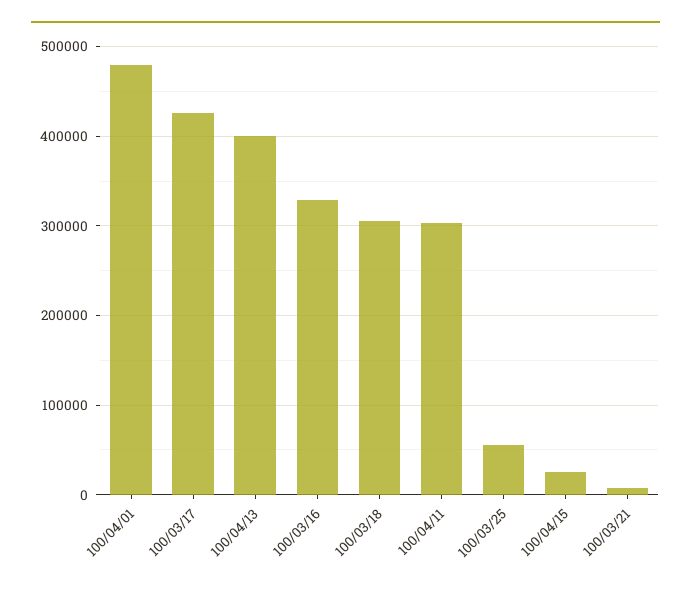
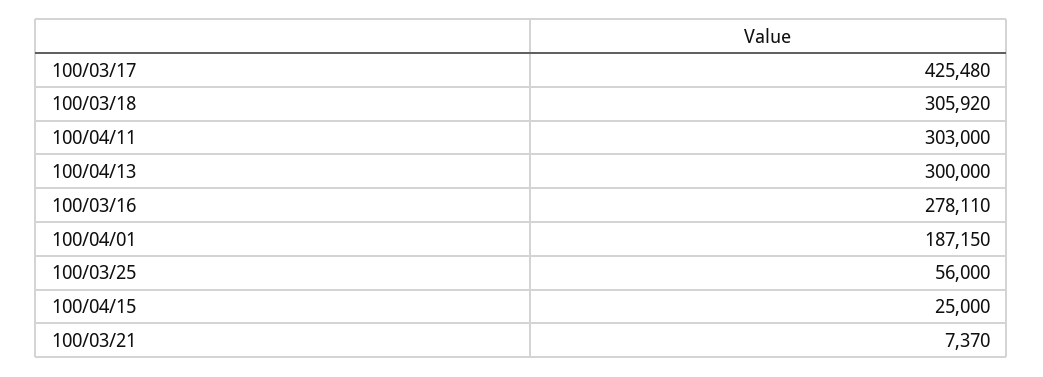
  {
-   "100/04/01": 480000,
+   "100/04/01": 187150,
    "100/03/17": 425480,
-   "100/04/13": 400000,
+   "100/04/13": 300000,
-   "100/03/16": 330000,
+   "100/03/16": 278110,
    "100/03/18": 305920,
    "100/04/11": 303000,
    "100/03/25": 56000,
    "100/04/15": 25000,
    "100/03/21": 7370
  }

